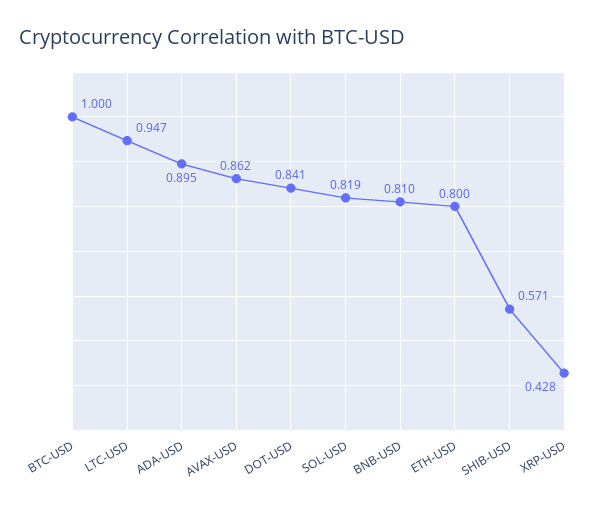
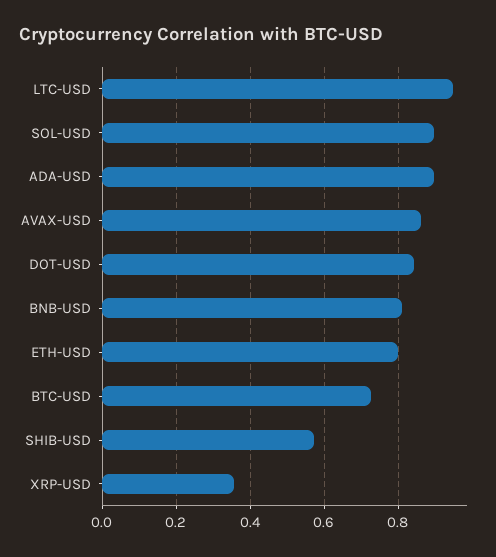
  {
-   "BTC-USD": 1,
+   "BTC-USD": 0.72,
    "LTC-USD": 0.947,
    "ADA-USD": 0.895,
    "AVAX-USD": 0.862,
    "DOT-USD": 0.841,
-   "SOL-USD": 0.819,
+   "SOL-USD": 0.9,
    "BNB-USD": 0.81,
    "ETH-USD": 0.8,
    "SHIB-USD": 0.571,
-   "XRP-USD": 0.428
+   "XRP-USD": 0.36
  }

